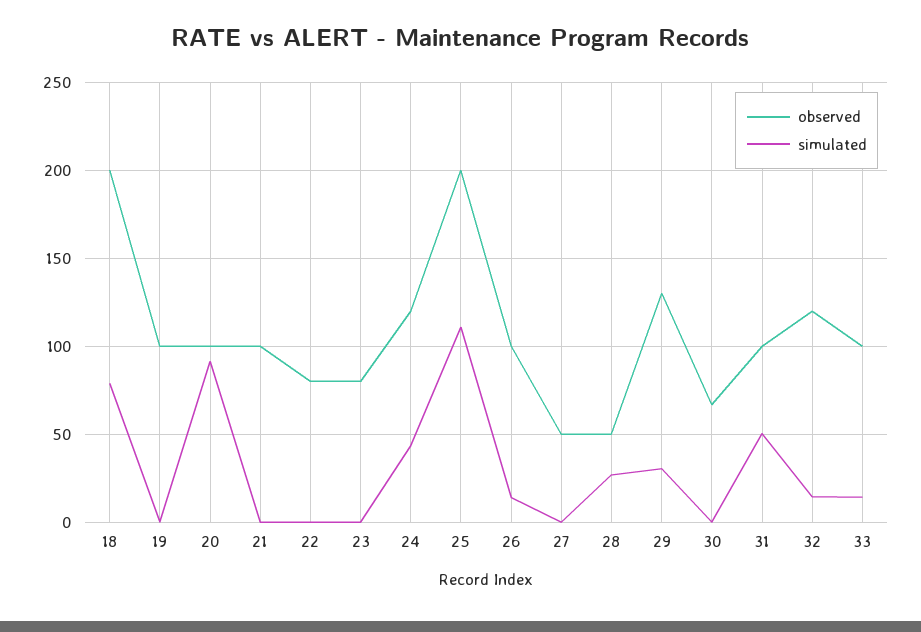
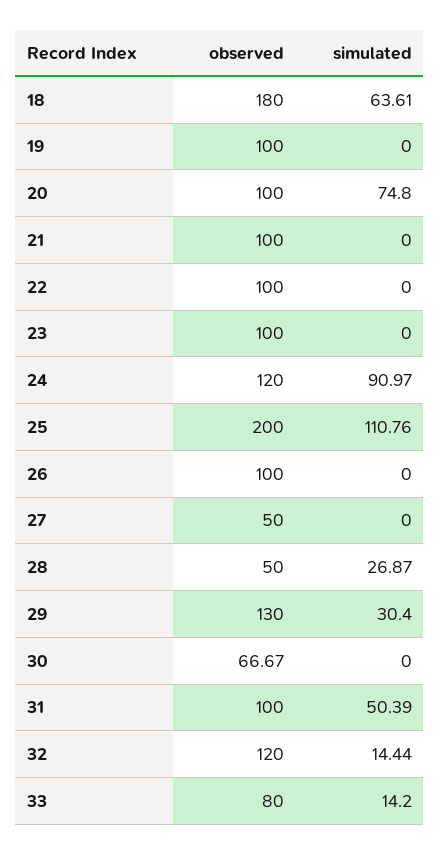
  {
    "observed": {
-     "18": 200,
+     "18": 180,
      "19": 100,
      "20": 100,
      "21": 100,
-     "22": 80,
+     "22": 100,
-     "23": 80,
+     "23": 100,
      "24": 120,
      "25": 200,
      "26": 100,
      "27": 50,
      "28": 50,
      "29": 130,
      "30": 66.67,
      "31": 100,
      "32": 120,
-     "33": 100
+     "33": 80
    },
    "simulated": {
-     "18": 80,
+     "18": 63.61,
      "19": 0,
-     "20": 90,
+     "20": 74.8,
      "21": 0,
      "22": 0,
      "23": 0,
-     "24": 45,
+     "24": 90.97,
      "25": 110.76,
-     "26": 15,
+     "26": 0,
      "27": 0,
      "28": 26.87,
      "29": 30.4,
      "30": 0,
      "31": 50.39,
      "32": 14.44,
      "33": 14.2
    }
  }

